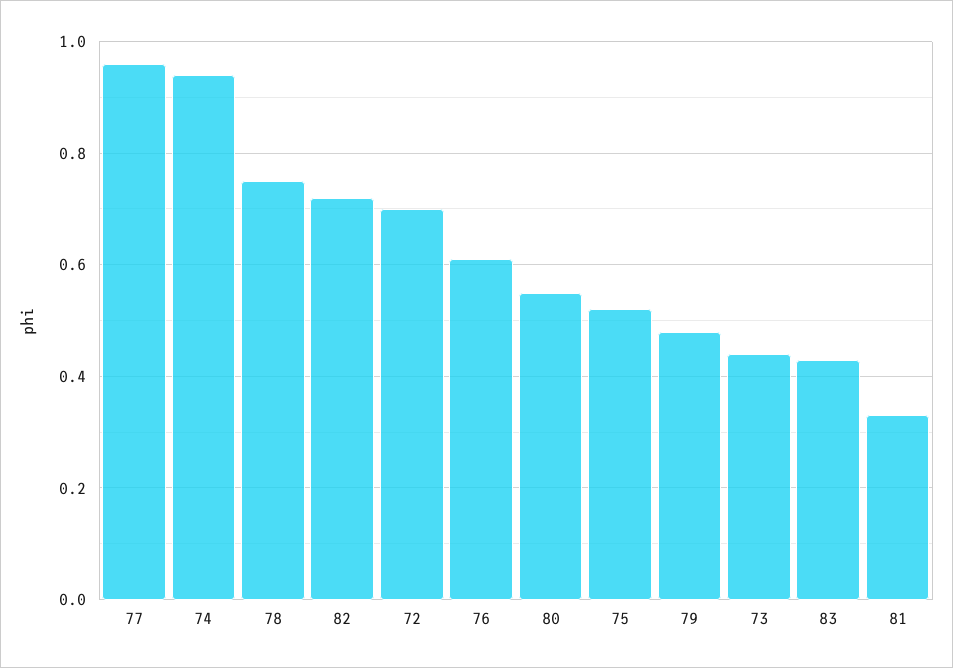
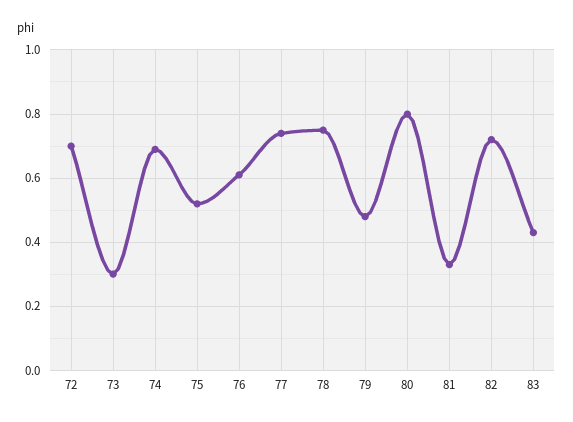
  {
-   "77": 0.95,
+   "77": 0.75,
-   "74": 0.95,
+   "74": 0.7,
    "78": 0.75,
    "82": 0.7,
    "72": 0.7,
    "76": 0.6,
-   "80": 0.55,
+   "80": 0.8,
    "75": 0.5,
    "79": 0.5,
-   "73": 0.45,
+   "73": 0.3,
    "83": 0.45,
    "81": 0.35
  }

